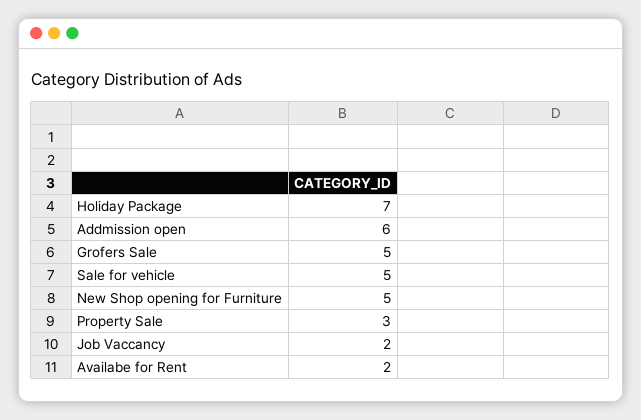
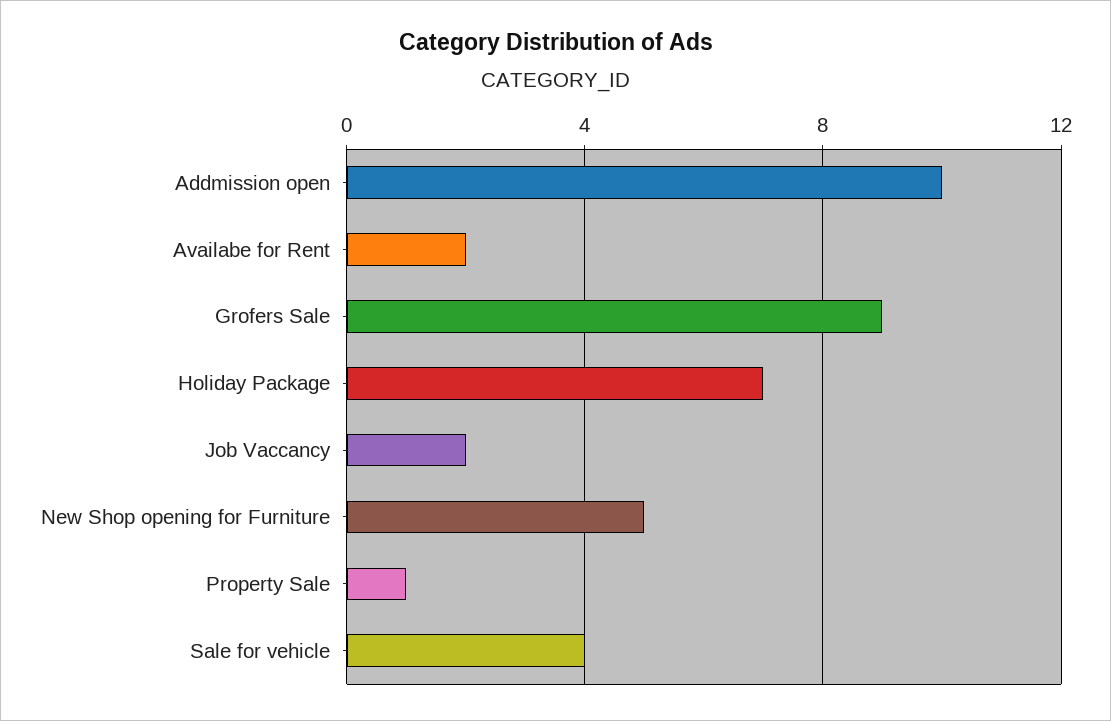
  {
    "Holiday Package": 7,
-   "Addmission open": 6,
+   "Addmission open": 10,
-   "Grofers Sale": 5,
+   "Grofers Sale": 9,
-   "Sale for vehicle": 5,
+   "Sale for vehicle": 4,
    "New Shop opening for Furniture": 5,
-   "Property Sale": 3,
+   "Property Sale": 1,
    "Job Vaccancy": 2,
    "Availabe for Rent": 2
  }

